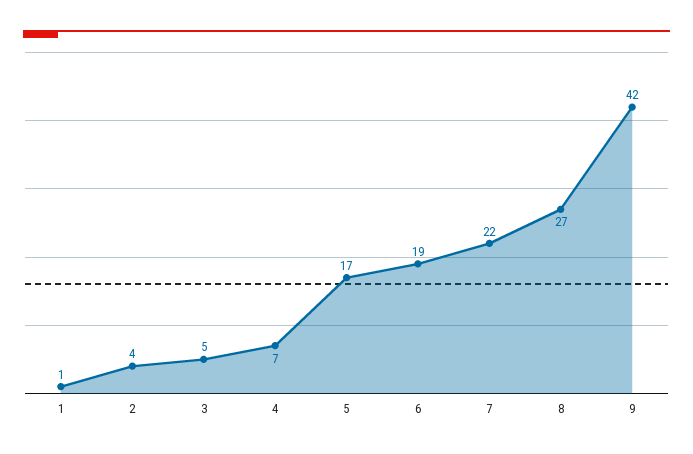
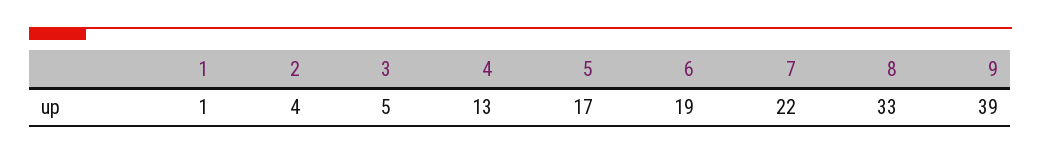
  {
    "1": 1,
    "2": 4,
    "3": 5,
-   "4": 7,
+   "4": 13,
    "5": 17,
    "6": 19,
    "7": 22,
-   "8": 27,
+   "8": 33,
-   "9": 42
+   "9": 39
  }

